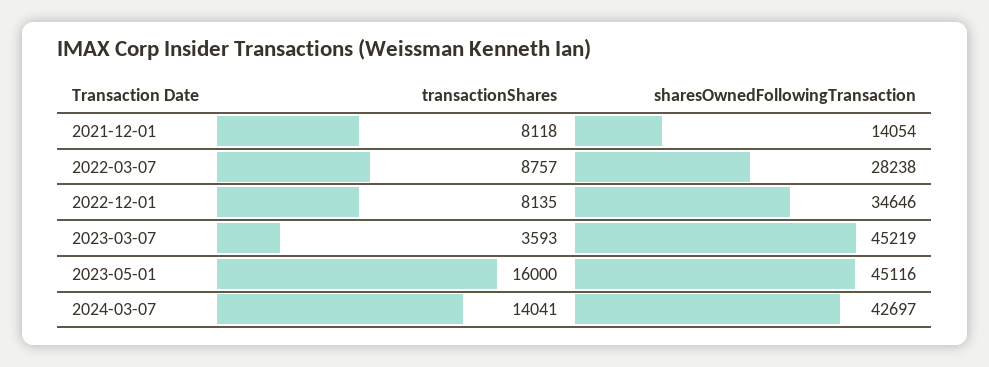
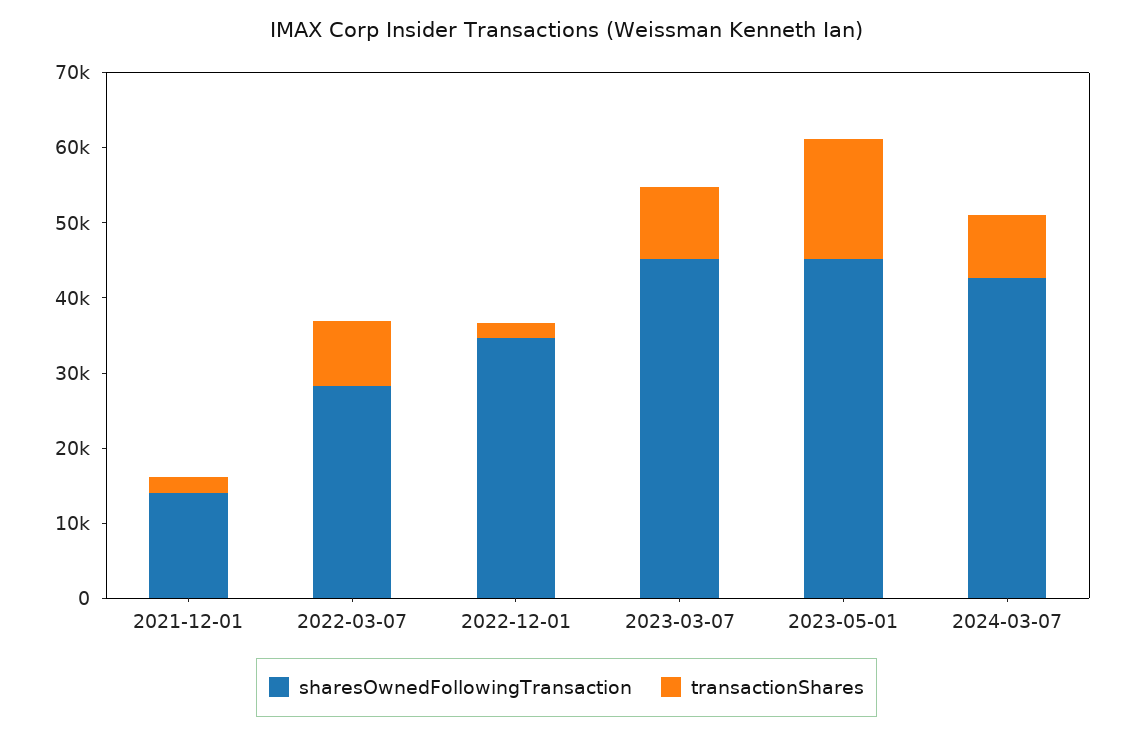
  {
    "transactionShares": {
-     "2021-12-01": 8118,
+     "2021-12-01": 2000,
      "2022-03-07": 8757,
-     "2022-12-01": 8135,
+     "2022-12-01": 2000,
-     "2023-03-07": 3593,
+     "2023-03-07": 10000,
      "2023-05-01": 16000,
-     "2024-03-07": 14041
+     "2024-03-07": 8000
    },
    "sharesOwnedFollowingTransaction": {
      "2021-12-01": 14054,
      "2022-03-07": 28238,
      "2022-12-01": 34646,
      "2023-03-07": 45219,
      "2023-05-01": 45116,
      "2024-03-07": 42697
    }
  }

